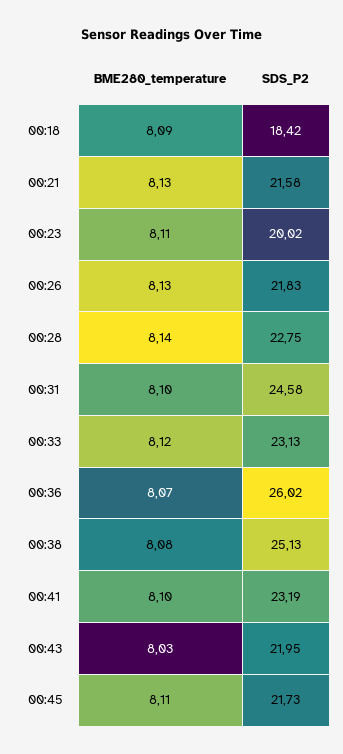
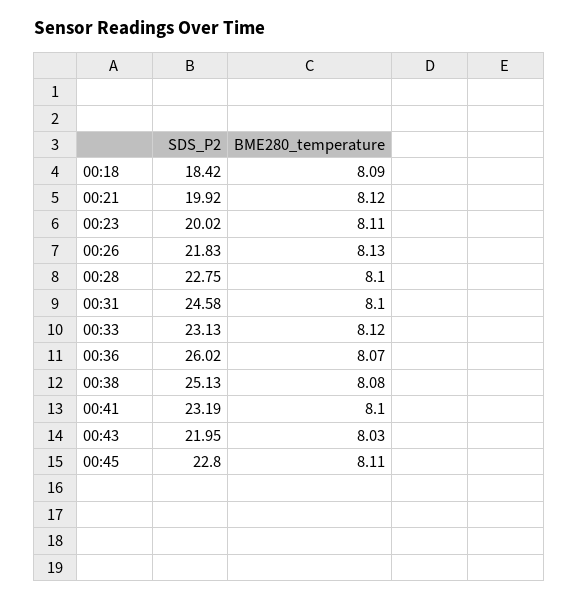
  {
    "BME280_temperature": {
      "00:18": 8.09,
-     "00:21": 8.13,
+     "00:21": 8.12,
      "00:23": 8.11,
      "00:26": 8.13,
-     "00:28": 8.14,
+     "00:28": 8.1,
      "00:31": 8.1,
      "00:33": 8.12,
      "00:36": 8.07,
      "00:38": 8.08,
      "00:41": 8.1,
      "00:43": 8.03,
      "00:45": 8.11
    },
    "SDS_P2": {
      "00:18": 18.42,
-     "00:21": 21.58,
+     "00:21": 19.92,
      "00:23": 20.02,
      "00:26": 21.83,
      "00:28": 22.75,
      "00:31": 24.58,
      "00:33": 23.13,
      "00:36": 26.02,
      "00:38": 25.13,
      "00:41": 23.19,
      "00:43": 21.95,
-     "00:45": 21.73
+     "00:45": 22.8
    }
  }

